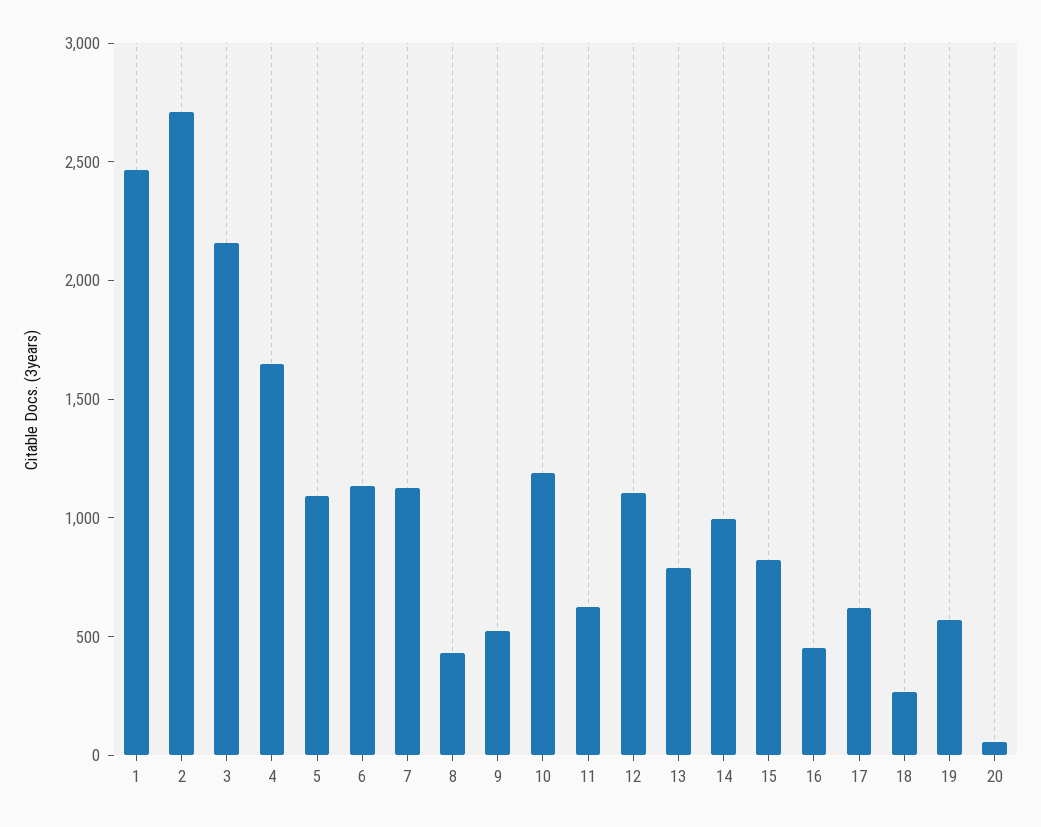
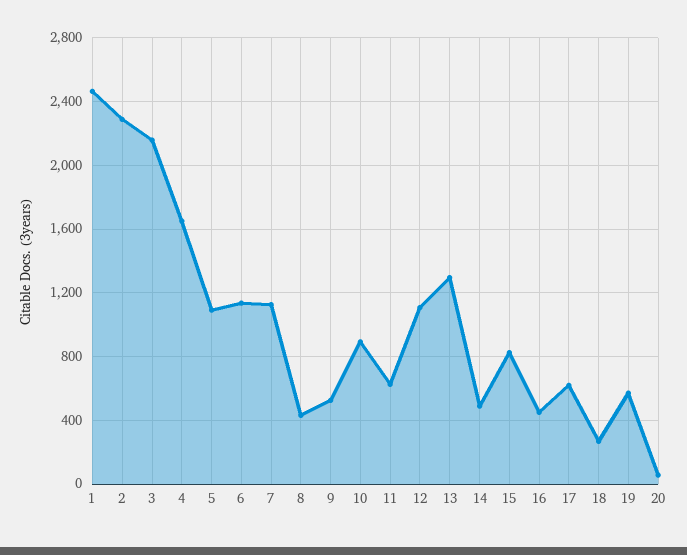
  {
    "1": 2450,
-   "2": 2700,
+   "2": 2300,
    "3": 2150,
    "4": 1650,
    "5": 1100,
    "6": 1150,
    "7": 1150,
    "8": 450,
    "9": 550,
-   "10": 1200,
+   "10": 900,
    "11": 650,
    "12": 1100,
-   "13": 800,
+   "13": 1300,
-   "14": 1000,
+   "14": 500,
    "15": 850,
    "16": 450,
    "17": 600,
    "18": 250,
    "19": 550,
    "20": 50
  }

